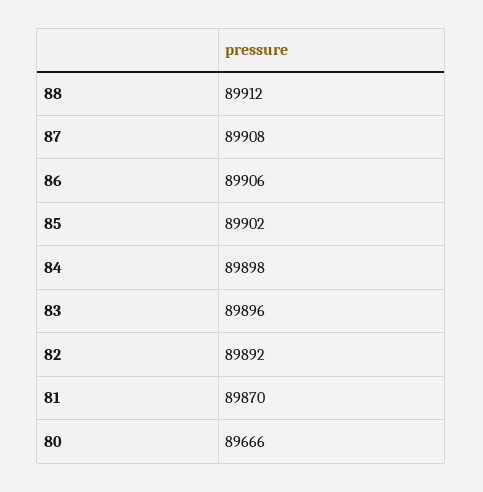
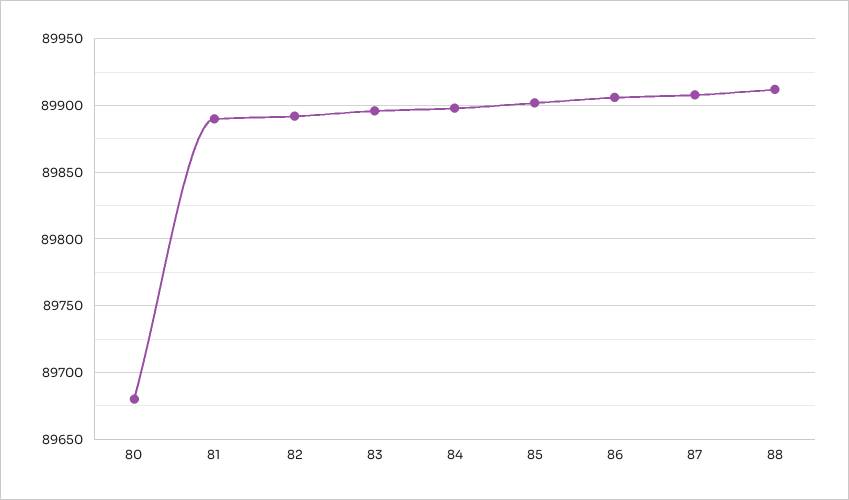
  {
    "88": 89912,
    "87": 89908,
    "86": 89906,
    "85": 89902,
    "84": 89898,
    "83": 89896,
    "82": 89892,
-   "81": 89870,
+   "81": 89890,
-   "80": 89666
+   "80": 89680
  }

